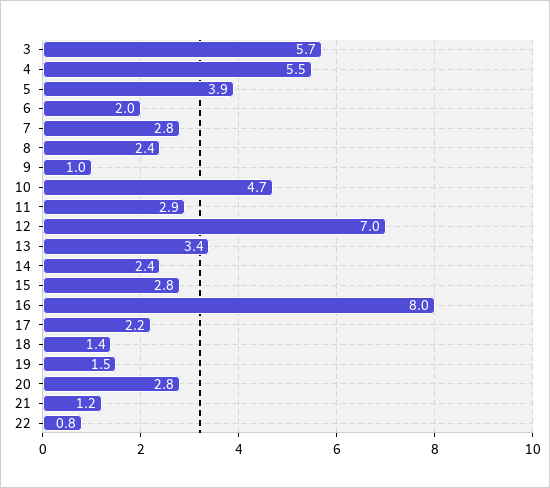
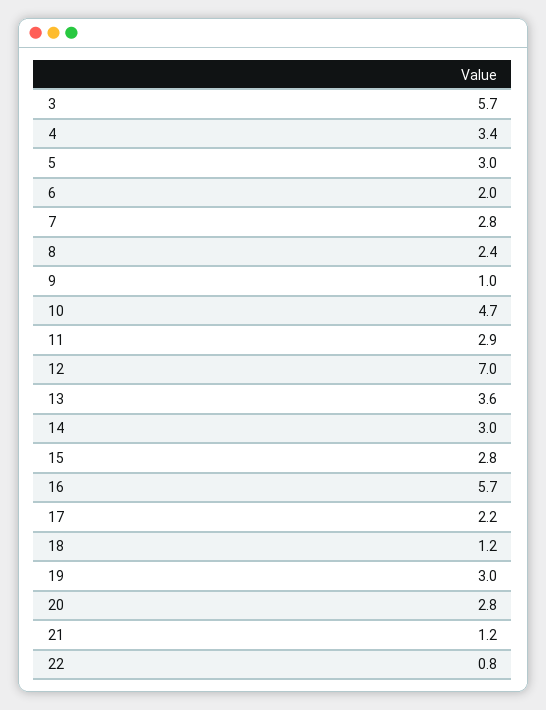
  {
    "3": 5.7,
-   "4": 5.5,
+   "4": 3.4,
-   "5": 3.9,
+   "5": 3,
    "6": 2,
    "7": 2.8,
    "8": 2.4,
    "9": 1,
    "10": 4.7,
    "11": 2.9,
    "12": 7,
-   "13": 3.4,
+   "13": 3.6,
-   "14": 2.4,
+   "14": 3,
    "15": 2.8,
-   "16": 8,
+   "16": 5.7,
    "17": 2.2,
-   "18": 1.4,
+   "18": 1.2,
-   "19": 1.5,
+   "19": 3,
    "20": 2.8,
    "21": 1.2,
    "22": 0.8
  }

